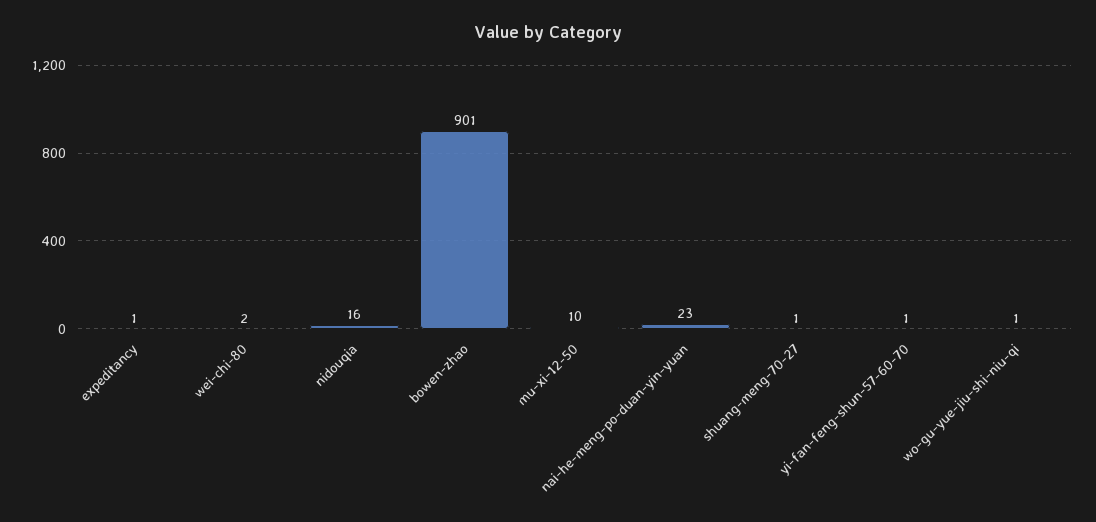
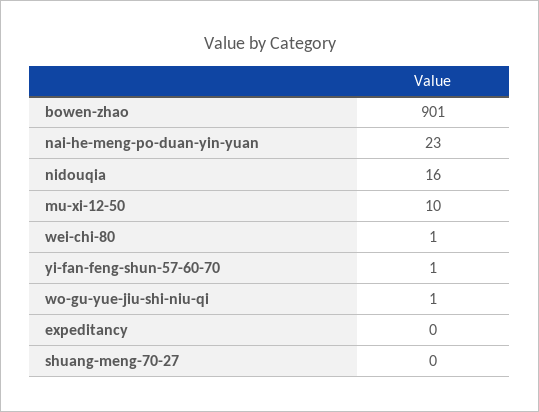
  {
-   "expeditancy": 1,
+   "expeditancy": 0,
-   "wei-chi-80": 2,
+   "wei-chi-80": 1,
    "nidouqia": 16,
    "bowen-zhao": 901,
    "mu-xi-12-50": 10,
    "nai-he-meng-po-duan-yin-yuan": 23,
-   "shuang-meng-70-27": 1,
+   "shuang-meng-70-27": 0,
    "yi-fan-feng-shun-57-60-70": 1,
    "wo-gu-yue-jiu-shi-niu-qi": 1
  }

